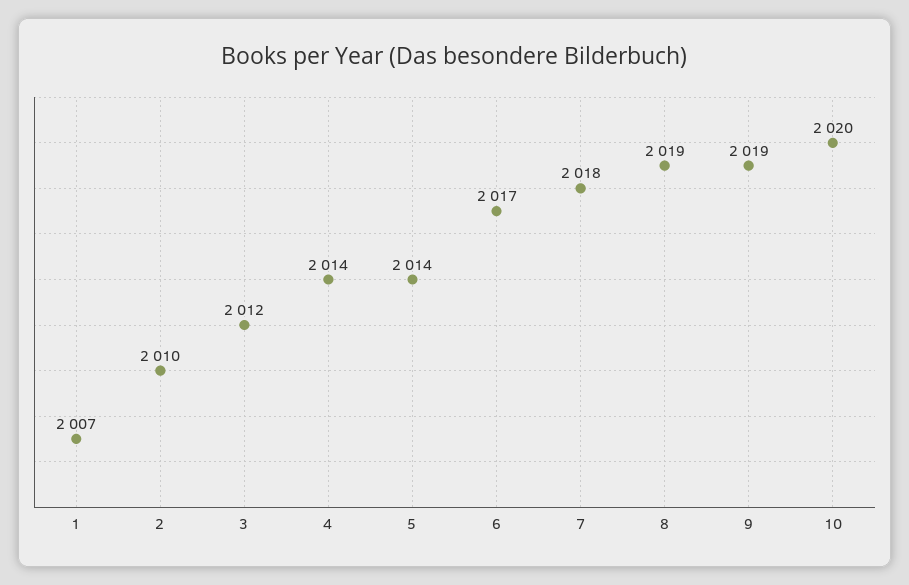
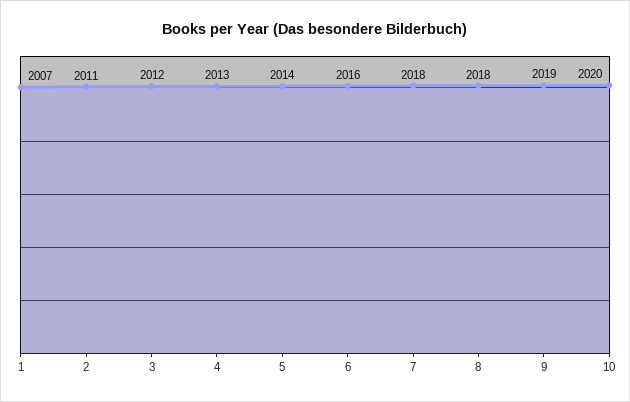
  {
    "1": 2007,
-   "2": 2010,
+   "2": 2011,
    "3": 2012,
-   "4": 2014,
+   "4": 2013,
    "5": 2014,
-   "6": 2017,
+   "6": 2016,
    "7": 2018,
-   "8": 2019,
+   "8": 2018,
    "9": 2019,
    "10": 2020
  }

